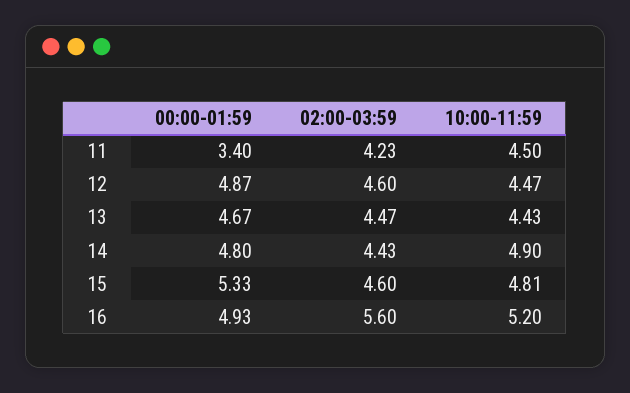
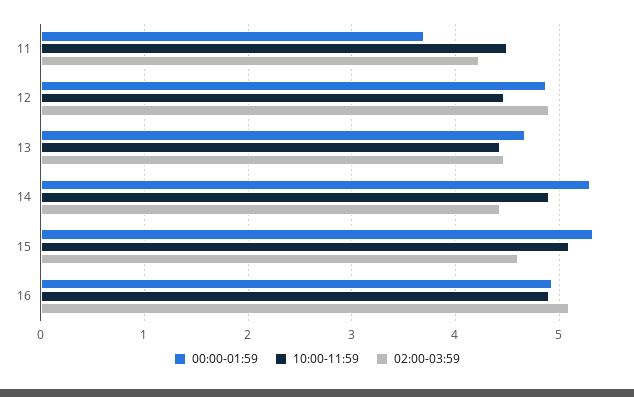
  {
    "00:00-01:59": {
-     "11": 3.4,
+     "11": 3.7,
      "12": 4.87,
      "13": 4.67,
-     "14": 4.8,
+     "14": 5.3,
      "15": 5.33,
      "16": 4.93
    },
    "02:00-03:59": {
      "11": 4.23,
-     "12": 4.6,
+     "12": 4.9,
      "13": 4.47,
      "14": 4.43,
      "15": 4.6,
-     "16": 5.6
+     "16": 5.1
    },
    "10:00-11:59": {
      "11": 4.5,
      "12": 4.47,
      "13": 4.43,
      "14": 4.9,
-     "15": 4.81,
+     "15": 5.1,
-     "16": 5.2
+     "16": 4.9
    }
  }

